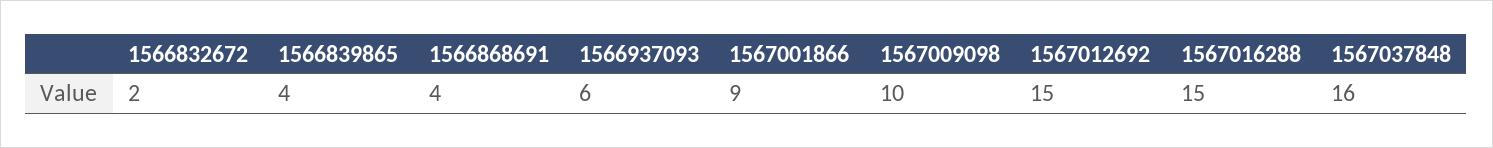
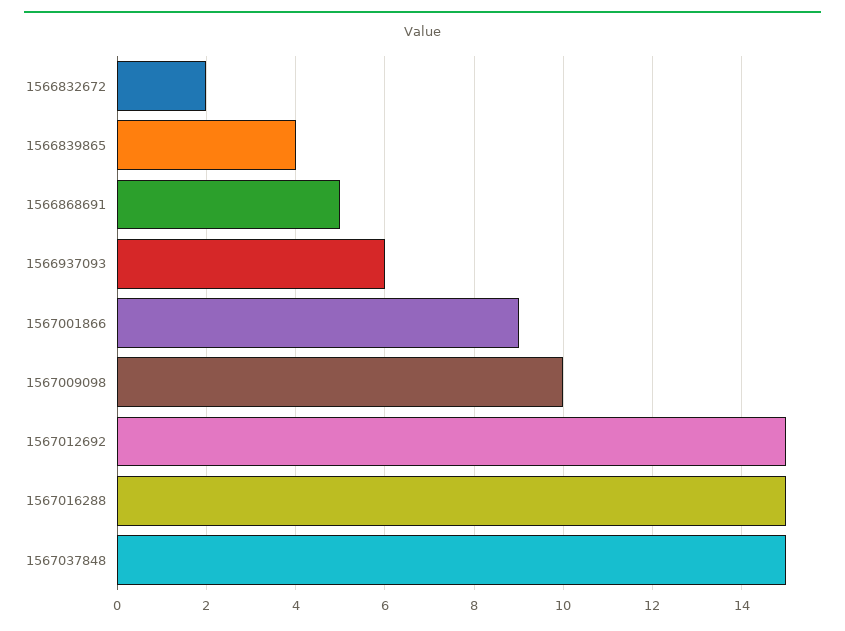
  {
    "1566832672": 2,
    "1566839865": 4,
-   "1566868691": 4,
+   "1566868691": 5,
    "1566937093": 6,
    "1567001866": 9,
    "1567009098": 10,
    "1567012692": 15,
    "1567016288": 15,
-   "1567037848": 16
+   "1567037848": 15
  }

